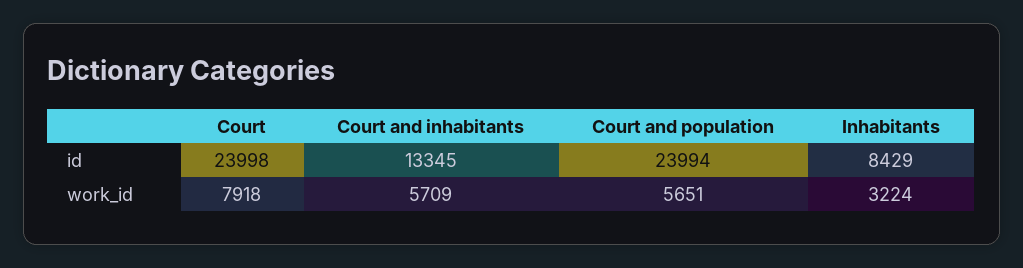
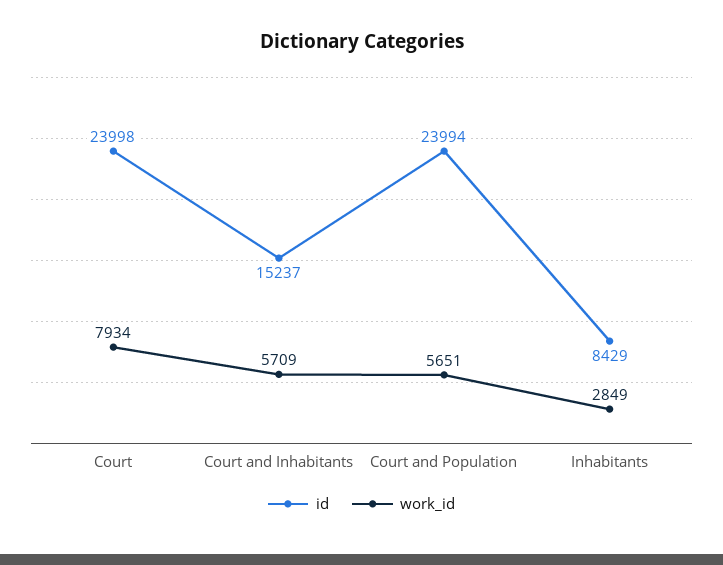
  {
    "id": {
      "Court": 23998,
-     "Court and inhabitants": 13345,
+     "Court and inhabitants": 15237,
      "Court and population": 23994,
      "Inhabitants": 8429
    },
    "work_id": {
-     "Court": 7918,
+     "Court": 7934,
      "Court and inhabitants": 5709,
      "Court and population": 5651,
-     "Inhabitants": 3224
+     "Inhabitants": 2849
    }
  }

